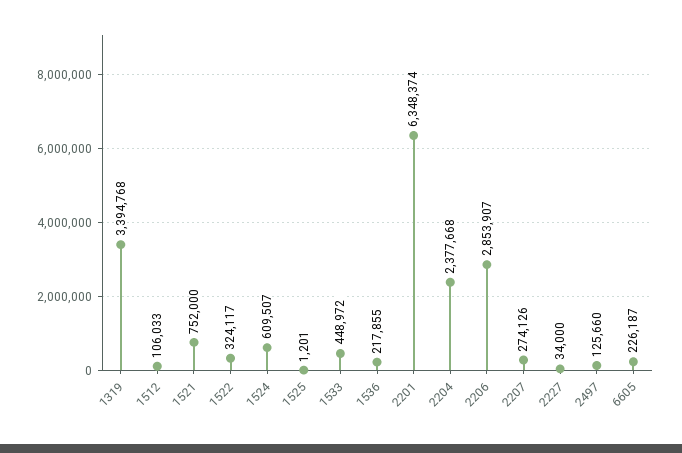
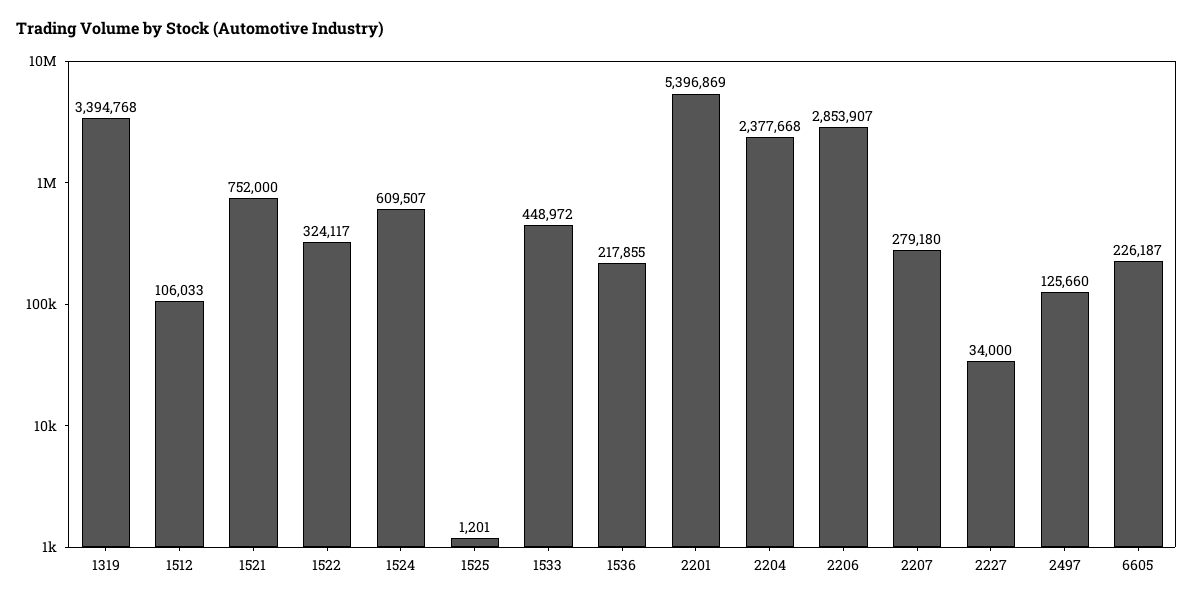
  {
    "1319": 3394768,
    "1512": 106033,
    "1521": 752000,
    "1522": 324117,
    "1524": 609507,
    "1525": 1201,
    "1533": 448972,
    "1536": 217855,
-   "2201": 6348374,
+   "2201": 5396869,
    "2204": 2377668,
    "2206": 2853907,
-   "2207": 274126,
+   "2207": 279180,
    "2227": 34000,
    "2497": 125660,
    "6605": 226187
  }

